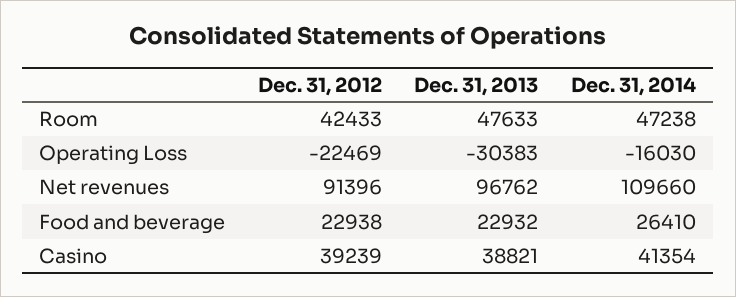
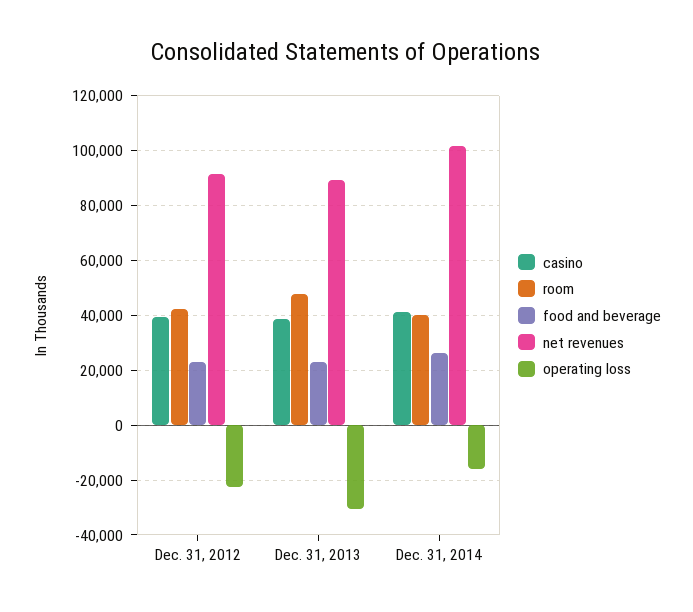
  {
    "Room": {
      "Dec. 31, 2012": 42433,
      "Dec. 31, 2013": 47633,
-     "Dec. 31, 2014": 47238
+     "Dec. 31, 2014": 40000
    },
    "Operating Loss": {
      "Dec. 31, 2012": -22469,
      "Dec. 31, 2013": -30383,
      "Dec. 31, 2014": -16030
    },
    "Net revenues": {
      "Dec. 31, 2012": 91396,
-     "Dec. 31, 2013": 96762,
+     "Dec. 31, 2013": 90000,
-     "Dec. 31, 2014": 109660
+     "Dec. 31, 2014": 102500
    },
    "Food and beverage": {
      "Dec. 31, 2012": 22938,
      "Dec. 31, 2013": 22932,
      "Dec. 31, 2014": 26410
    },
    "Casino": {
      "Dec. 31, 2012": 39239,
      "Dec. 31, 2013": 38821,
      "Dec. 31, 2014": 41354
    }
  }

